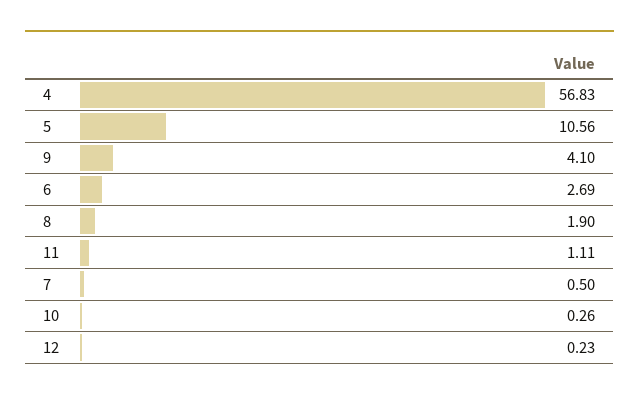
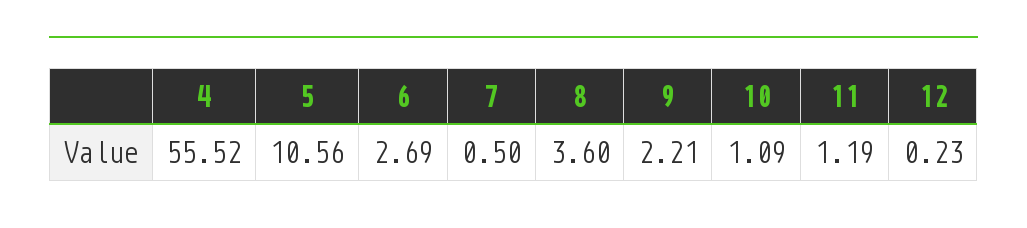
  {
-   "4": 56.83,
+   "4": 55.52,
    "5": 10.56,
-   "9": 4.1,
+   "9": 2.21,
    "6": 2.69,
-   "8": 1.9,
+   "8": 3.6,
-   "11": 1.11,
+   "11": 1.19,
    "7": 0.5,
-   "10": 0.26,
+   "10": 1.09,
    "12": 0.23
  }

